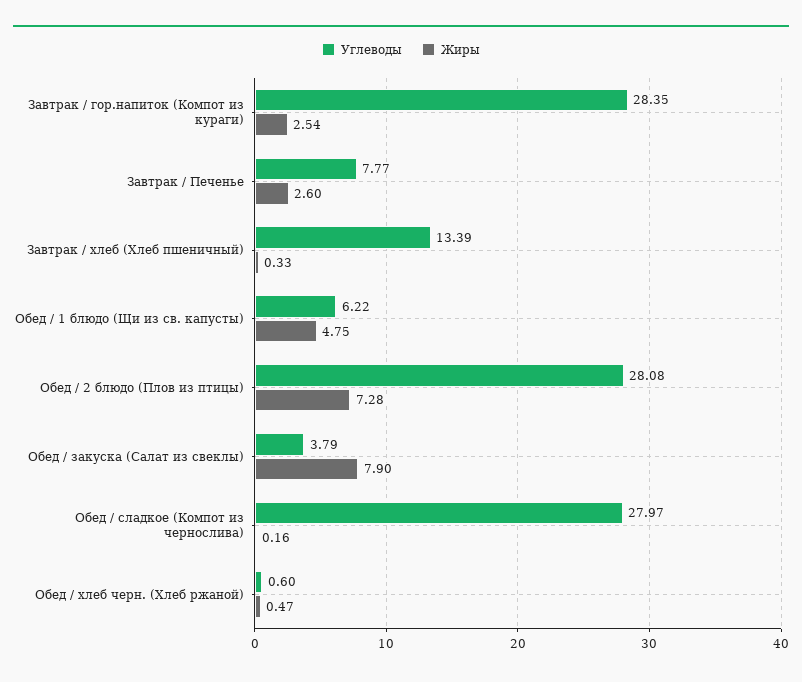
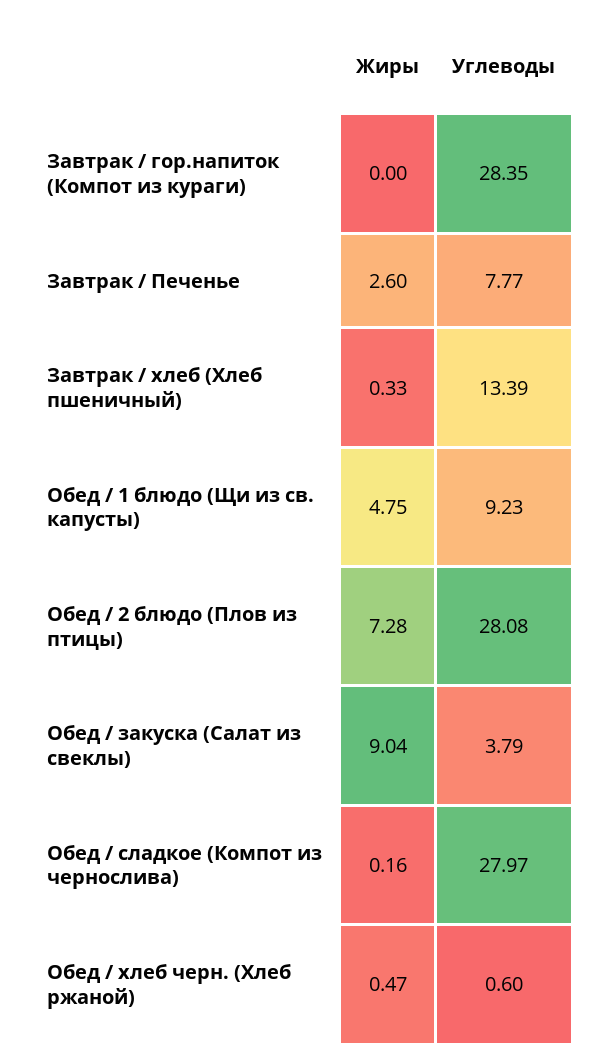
  {
    "Углеводы": {
      "Завтрак / гор.напиток (Компот из кураги)": 28.35,
      "Завтрак / Печенье": 7.77,
      "Завтрак / хлеб (Хлеб пшеничный)": 13.39,
-     "Обед / 1 блюдо (Щи из св. капусты)": 6.22,
+     "Обед / 1 блюдо (Щи из св. капусты)": 9.23,
      "Обед / 2 блюдо (Плов из птицы)": 28.08,
      "Обед / закуска (Салат из свеклы)": 3.79,
      "Обед / сладкое (Компот из чернослива)": 27.97,
      "Обед / хлеб черн. (Хлеб ржаной)": 0.6
    },
    "Жиры": {
-     "Завтрак / гор.напиток (Компот из кураги)": 2.54,
+     "Завтрак / гор.напиток (Компот из кураги)": 0,
      "Завтрак / Печенье": 2.6,
      "Завтрак / хлеб (Хлеб пшеничный)": 0.33,
      "Обед / 1 блюдо (Щи из св. капусты)": 4.75,
      "Обед / 2 блюдо (Плов из птицы)": 7.28,
-     "Обед / закуска (Салат из свеклы)": 7.9,
+     "Обед / закуска (Салат из свеклы)": 9.04,
      "Обед / сладкое (Компот из чернослива)": 0.16,
      "Обед / хлеб черн. (Хлеб ржаной)": 0.47
    }
  }

